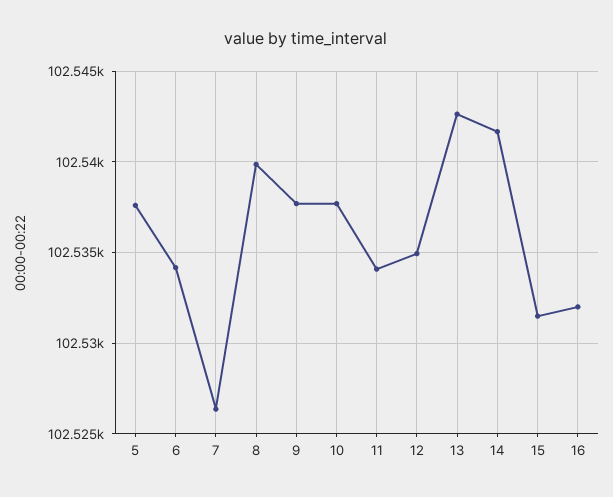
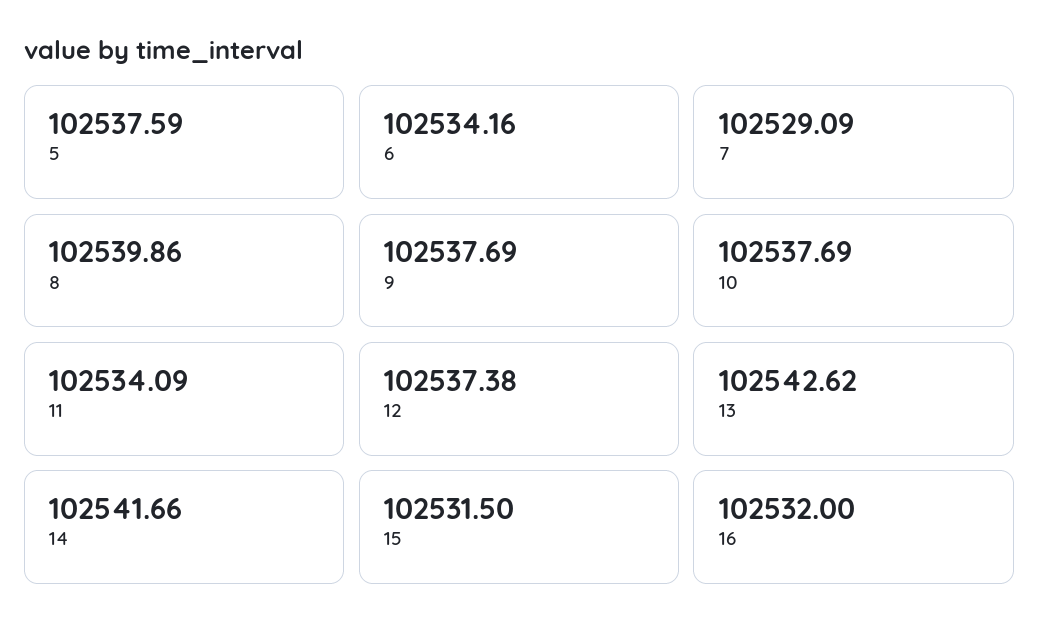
  {
    "5": 102537.59,
    "6": 102534.16,
-   "7": 102526.5,
+   "7": 102529.09,
    "8": 102539.86,
    "9": 102537.69,
    "10": 102537.69,
    "11": 102534.09,
-   "12": 102535,
+   "12": 102537.38,
    "13": 102542.62,
    "14": 102541.66,
    "15": 102531.5,
    "16": 102532
  }

